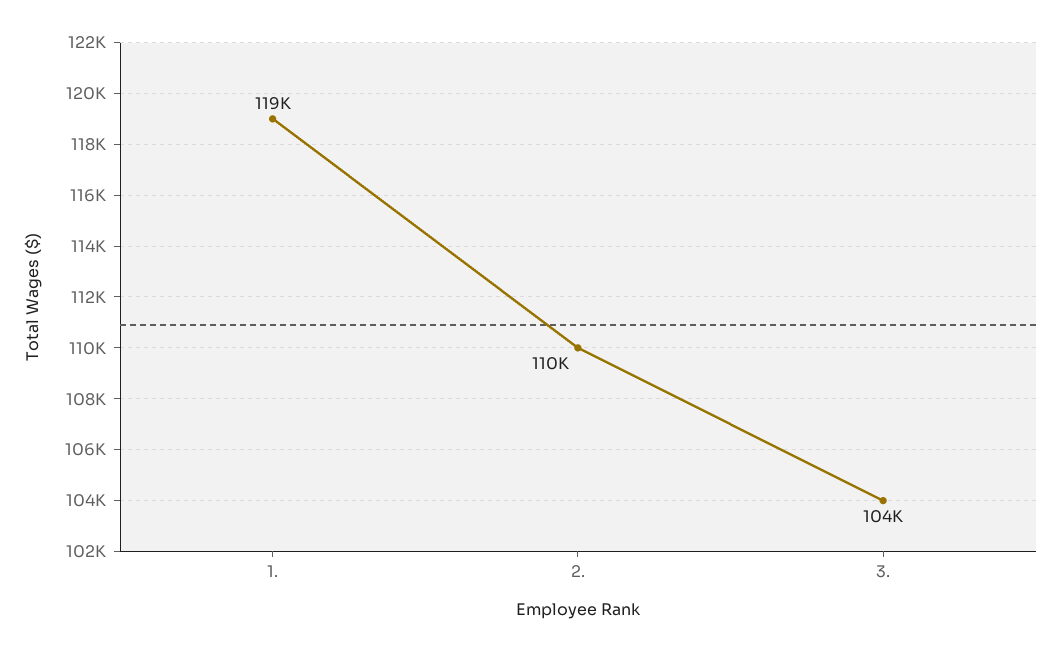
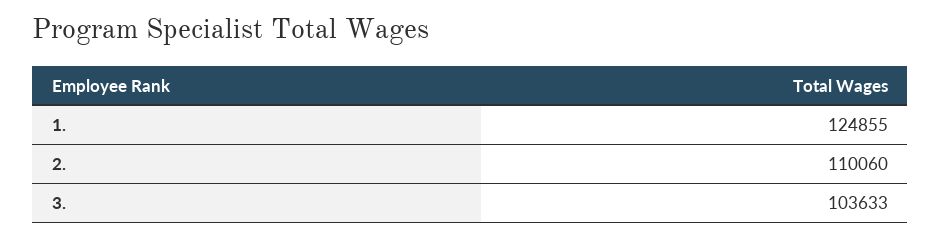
  {
-   "1.": 119000,
+   "1.": 124855,
    "2.": 110060,
    "3.": 103633
  }

